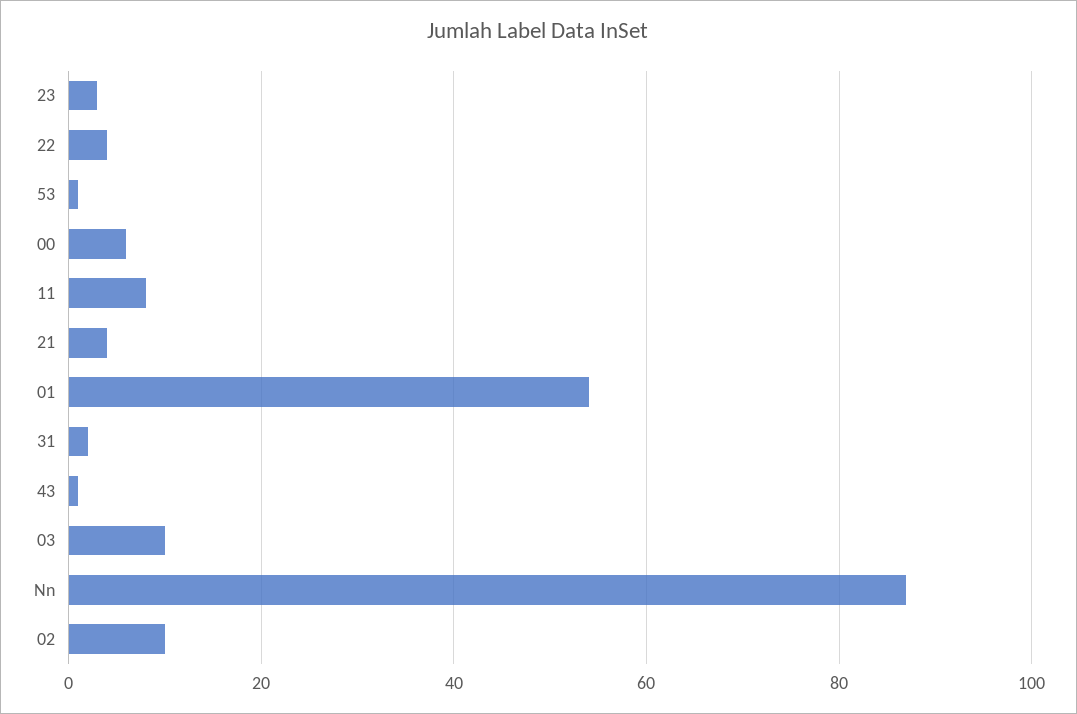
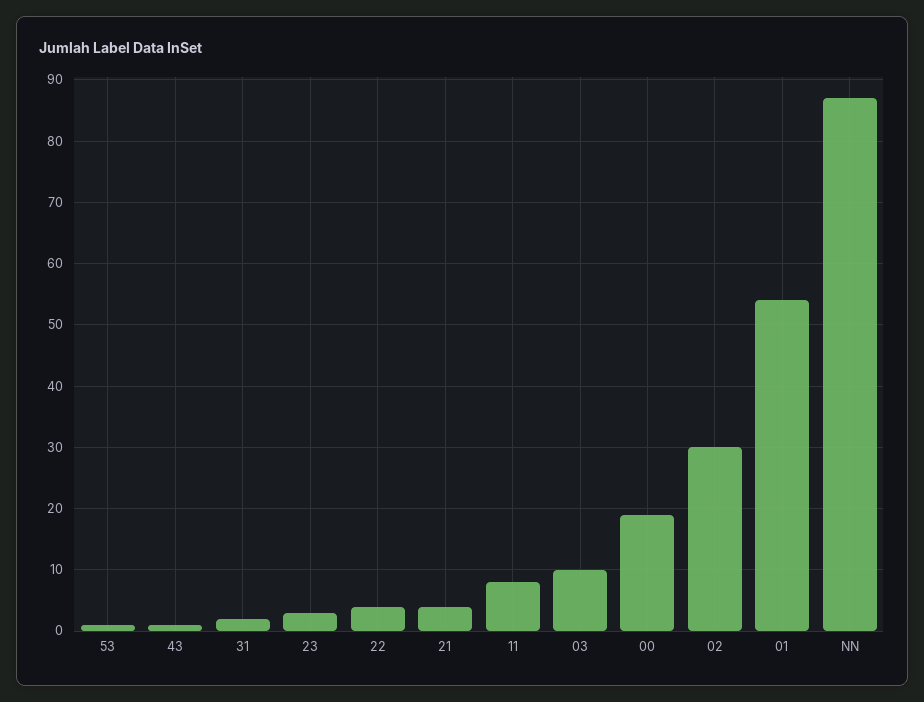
  {
    "23": 3,
    "22": 4,
    "53": 1,
-   "00": 5,
+   "00": 19,
    "11": 8,
    "21": 4,
    "01": 54,
    "31": 2,
    "43": 1,
    "03": 10,
    "Nn": 87,
-   "02": 10
+   "02": 30
  }

